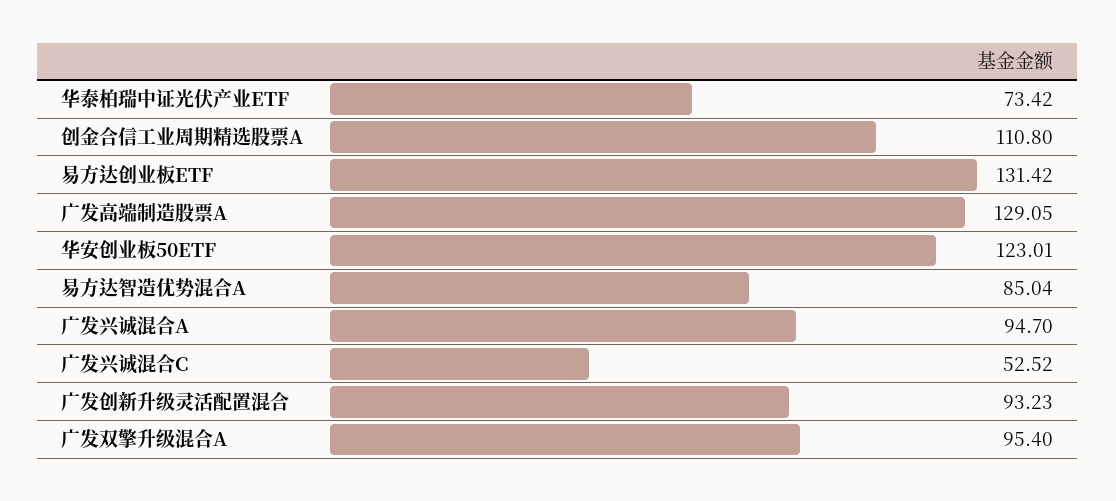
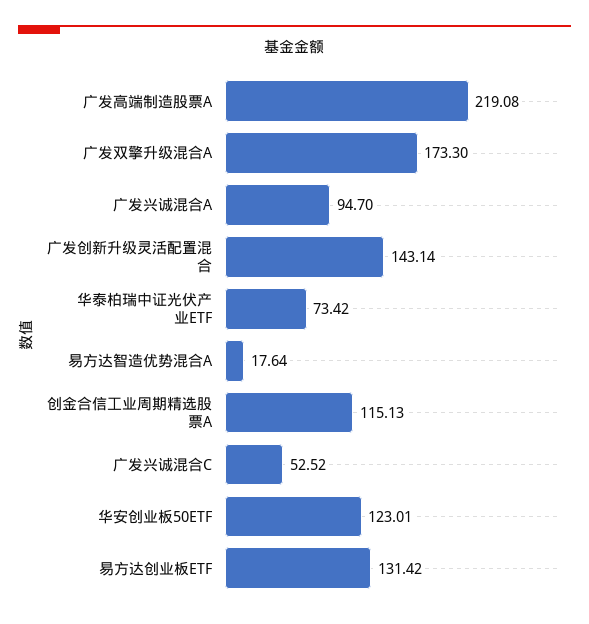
  {
    "华泰柏瑞中证光伏产业ETF": 73.42,
-   "创金合信工业周期精选股票A": 110.8,
+   "创金合信工业周期精选股票A": 115.13,
    "易方达创业板ETF": 131.42,
-   "广发高端制造股票A": 129.05,
+   "广发高端制造股票A": 219.08,
    "华安创业板50ETF": 123.01,
-   "易方达智造优势混合A": 85.04,
+   "易方达智造优势混合A": 17.64,
    "广发兴诚混合A": 94.7,
    "广发兴诚混合C": 52.52,
-   "广发创新升级灵活配置混合": 93.23,
+   "广发创新升级灵活配置混合": 143.14,
-   "广发双擎升级混合A": 95.4
+   "广发双擎升级混合A": 173.3
  }

